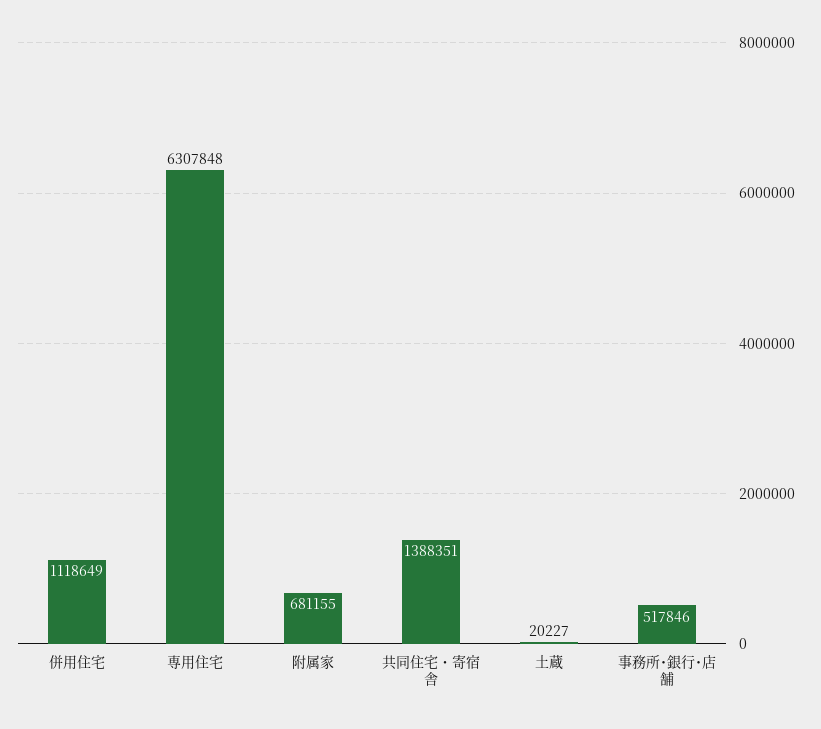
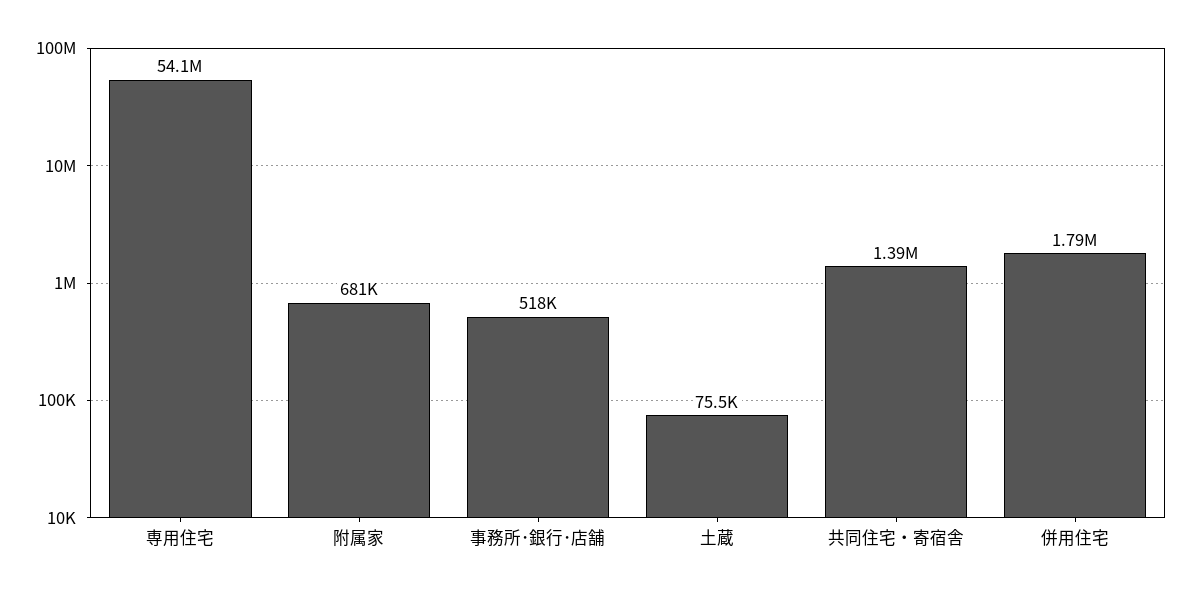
  {
-   "併用住宅": 1118649,
+   "併用住宅": 1790000,
-   "専用住宅": 6307848,
+   "専用住宅": 54100000,
    "附属家": 681155,
    "共同住宅・寄宿舎": 1388351,
-   "土蔵": 20227,
+   "土蔵": 75500,
    "事務所･銀行･店舗": 517846
  }

